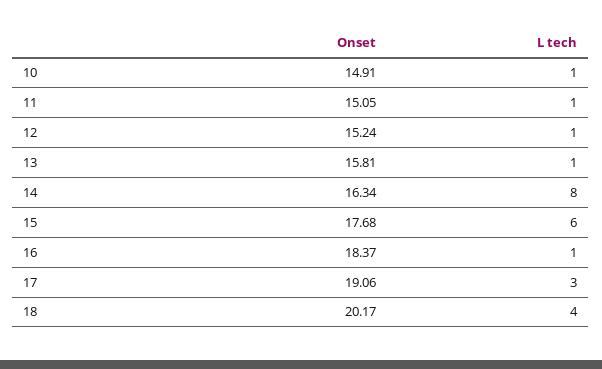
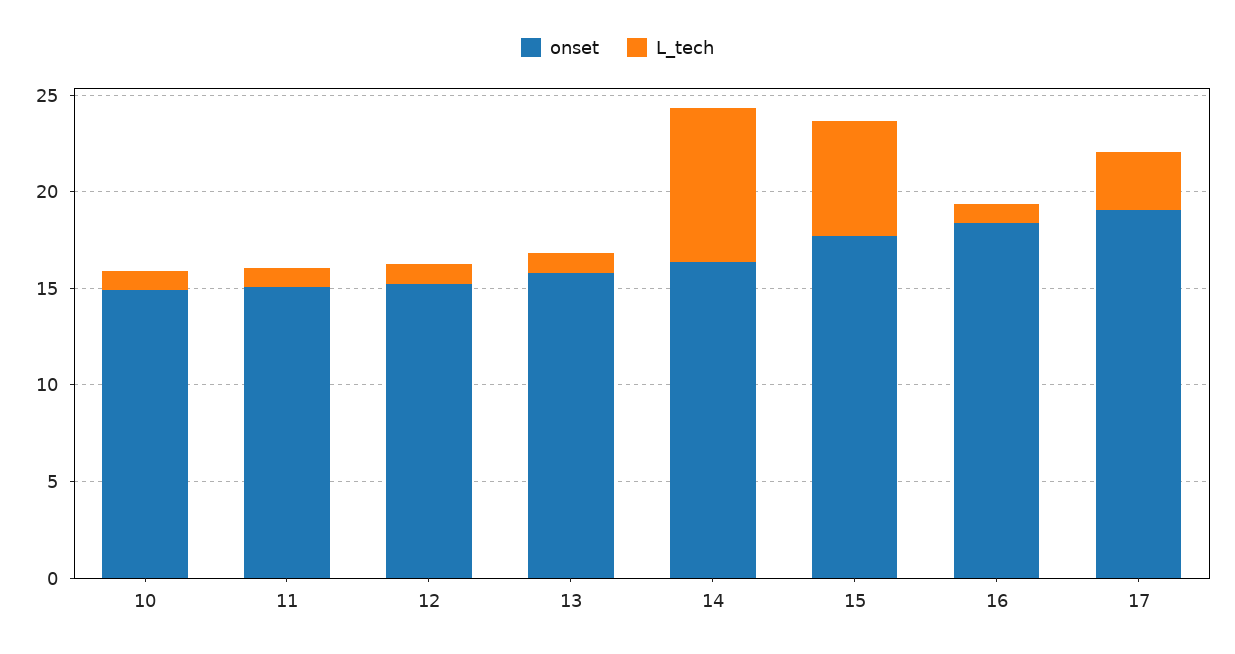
  {
    "Onset": {
      "10": 14.91,
      "11": 15.05,
      "12": 15.24,
      "13": 15.81,
      "14": 16.34,
      "15": 17.68,
      "16": 18.37,
-     "17": 19.06,
+     "17": 19.06
-     "18": 20.17
    },
    "L tech": {
      "10": 1,
      "11": 1,
      "12": 1,
      "13": 1,
      "14": 8,
      "15": 6,
      "16": 1,
-     "17": 3,
+     "17": 3
-     "18": 4
    }
  }

